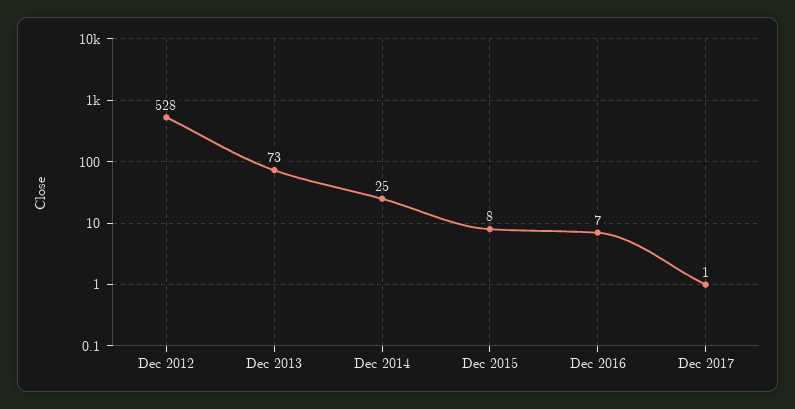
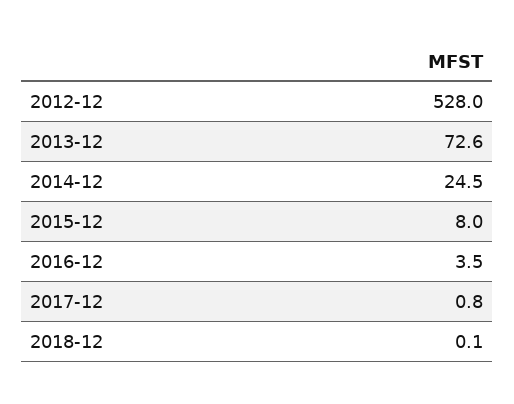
  {
    "Dec 2012": 528,
    "Dec 2013": 72.6,
    "Dec 2014": 24.5,
    "Dec 2015": 8,
-   "Dec 2016": 7,
+   "Dec 2016": 3.5,
-   "Dec 2017": 0.8
+   "Dec 2017": 0.8,
+   "2018-12": 0.1
  }

